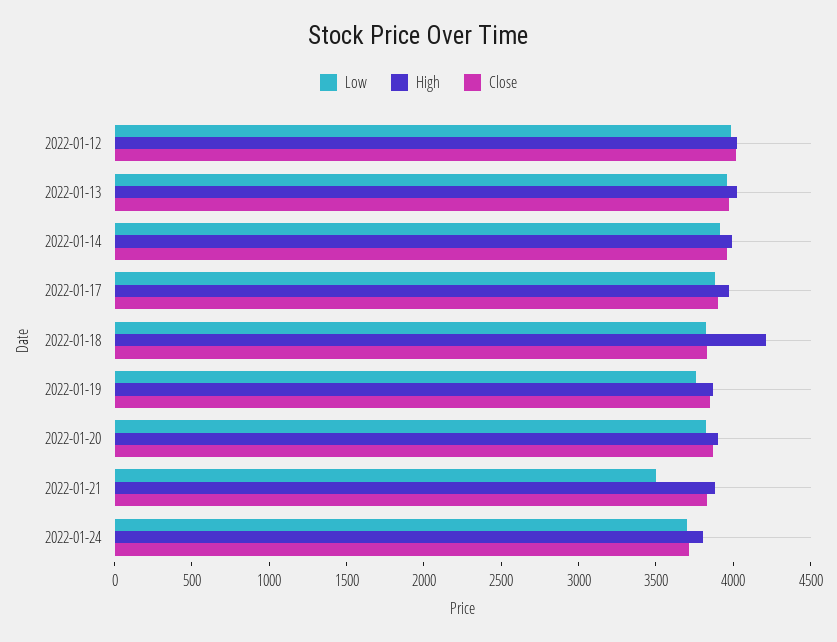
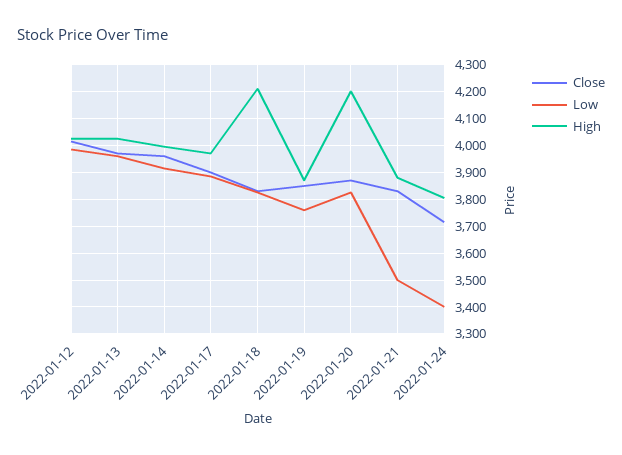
  {
    "Low": {
      "2022-01-12": 3975,
      "2022-01-13": 3950,
      "2022-01-14": 3925,
      "2022-01-17": 3875,
      "2022-01-18": 3825,
      "2022-01-19": 3750,
      "2022-01-20": 3825,
      "2022-01-21": 3500,
-     "2022-01-24": 3700
+     "2022-01-24": 3400
    },
    "High": {
      "2022-01-12": 4025,
      "2022-01-13": 4025,
      "2022-01-14": 4000,
      "2022-01-17": 3975,
      "2022-01-18": 4200,
      "2022-01-19": 3875,
-     "2022-01-20": 3900,
+     "2022-01-20": 4200,
      "2022-01-21": 3875,
      "2022-01-24": 3800
    },
    "Close": {
      "2022-01-12": 4025,
      "2022-01-13": 3975,
      "2022-01-14": 3950,
      "2022-01-17": 3900,
      "2022-01-18": 3825,
      "2022-01-19": 3850,
      "2022-01-20": 3875,
      "2022-01-21": 3825,
      "2022-01-24": 3725
    }
  }

